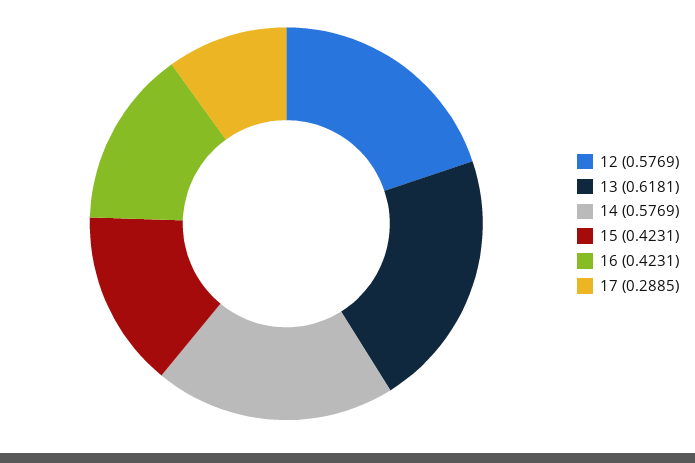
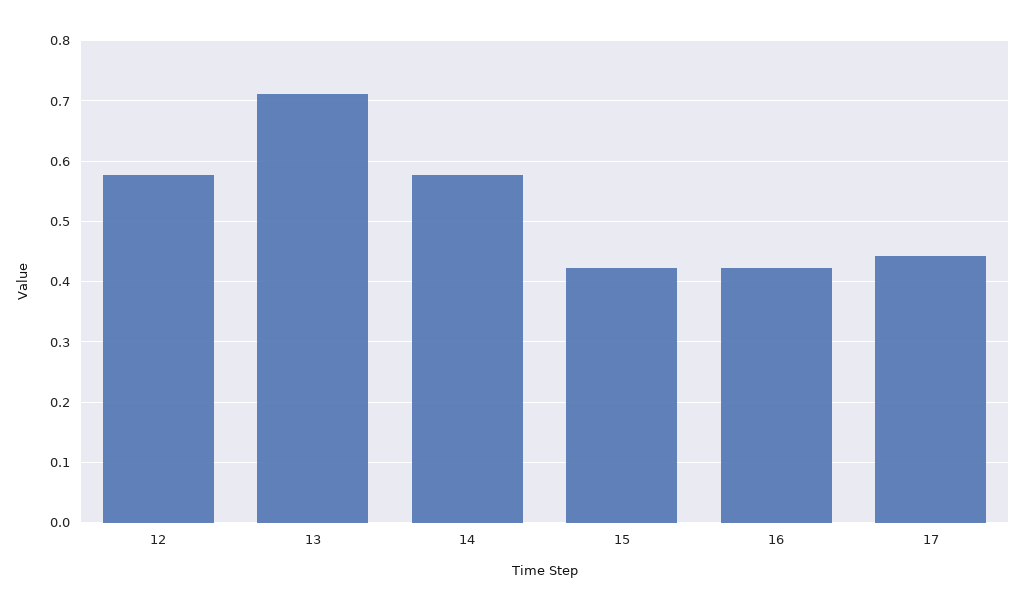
  {
    "12": 0.5769,
-   "13": 0.6181,
+   "13": 0.71,
    "14": 0.5769,
    "15": 0.4231,
    "16": 0.4231,
-   "17": 0.2885
+   "17": 0.44
  }

